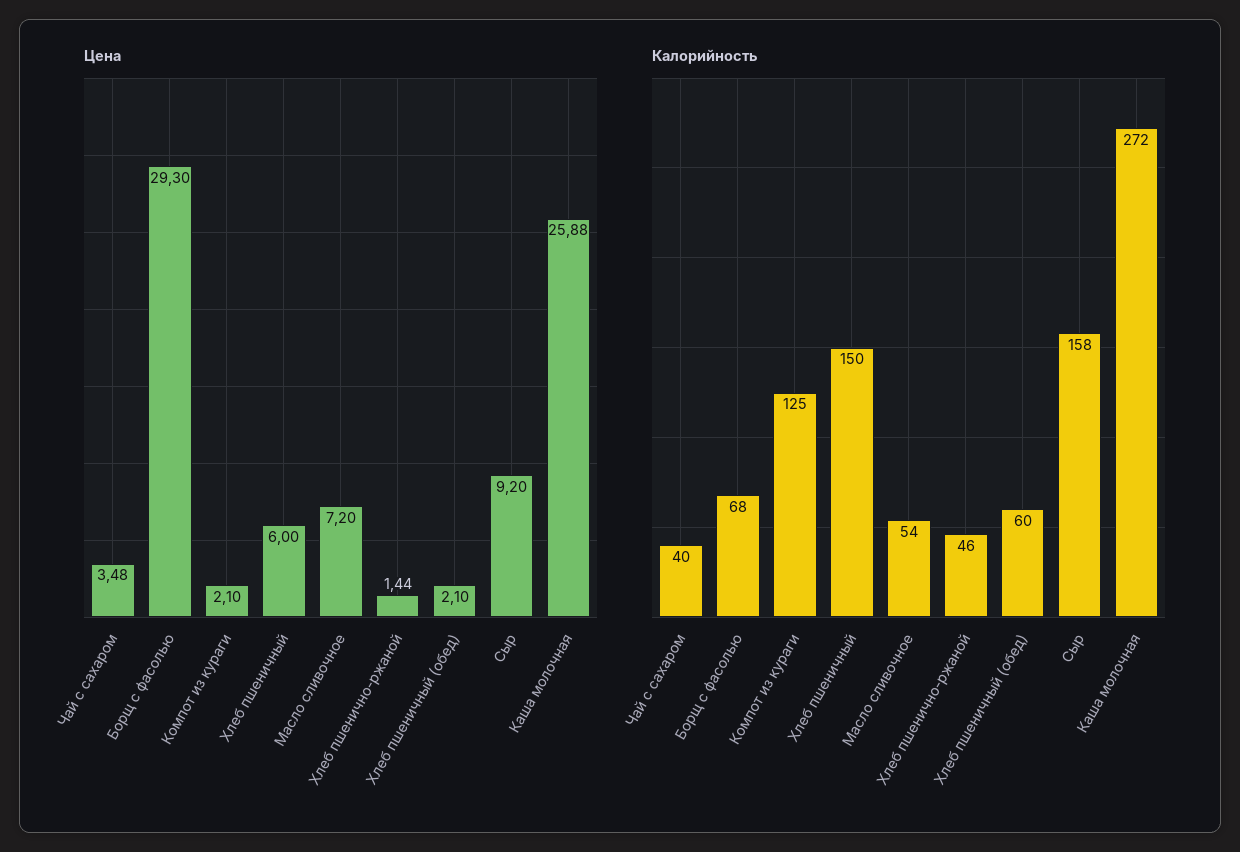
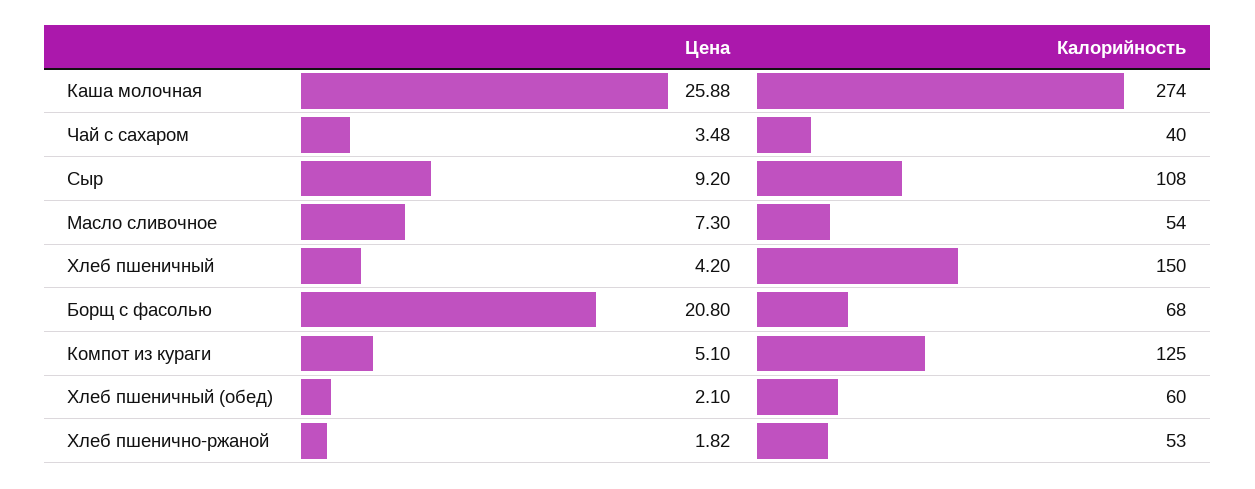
  {
    "Цена": {
      "Чай с сахаром": 3.48,
-     "Борщ с фасолью": 29.3,
+     "Борщ с фасолью": 20.8,
-     "Компот из кураги": 2.1,
+     "Компот из кураги": 5.1,
-     "Хлеб пшеничный": 6,
+     "Хлеб пшеничный": 4.2,
-     "Масло сливочное": 7.2,
+     "Масло сливочное": 7.3,
-     "Хлеб пшенично-ржаной": 1.44,
+     "Хлеб пшенично-ржаной": 1.82,
      "Хлеб пшеничный (обед)": 2.1,
      "Сыр": 9.2,
      "Каша молочная": 25.88
    },
    "Калорийность": {
      "Чай с сахаром": 40,
      "Борщ с фасолью": 68,
      "Компот из кураги": 125,
      "Хлеб пшеничный": 150,
      "Масло сливочное": 54,
-     "Хлеб пшенично-ржаной": 46,
+     "Хлеб пшенично-ржаной": 53,
      "Хлеб пшеничный (обед)": 60,
-     "Сыр": 158,
+     "Сыр": 108,
-     "Каша молочная": 272
+     "Каша молочная": 274
    }
  }

